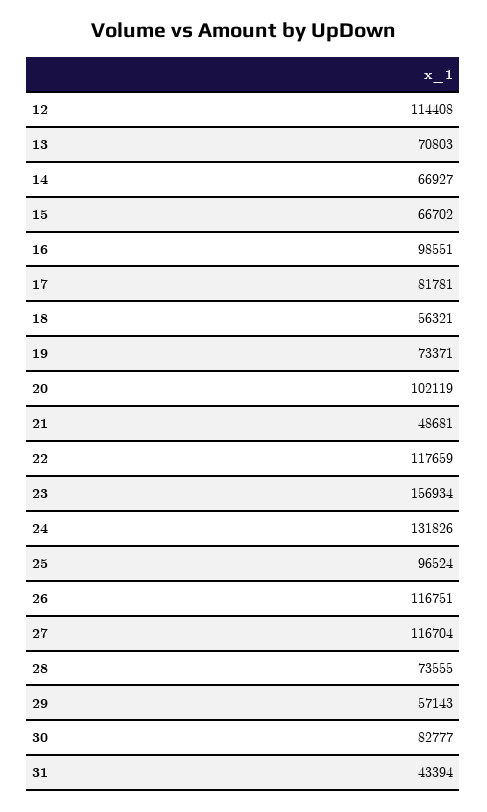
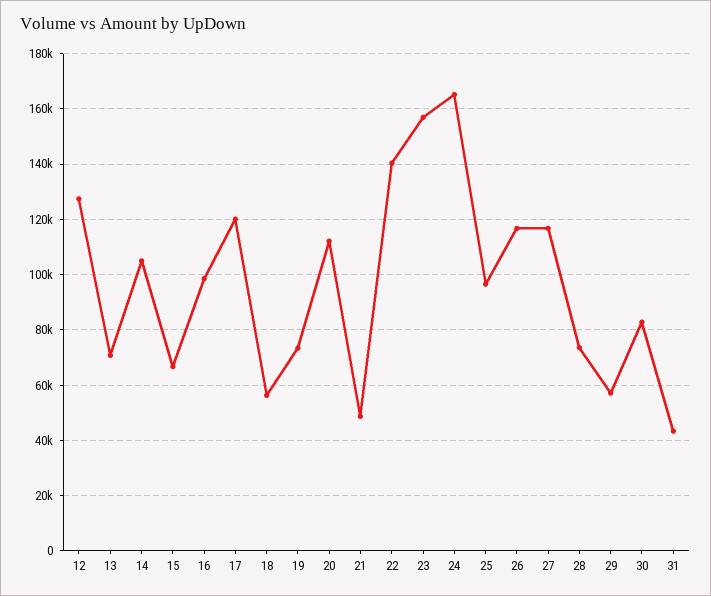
  {
-   "12": 114408,
+   "12": 127500,
    "13": 70803,
-   "14": 66927,
+   "14": 105000,
    "15": 66702,
    "16": 98551,
-   "17": 81781,
+   "17": 120000,
    "18": 56321,
    "19": 73371,
-   "20": 102119,
+   "20": 112500,
    "21": 48681,
-   "22": 117659,
+   "22": 140000,
    "23": 156934,
-   "24": 131826,
+   "24": 165000,
    "25": 96524,
    "26": 116751,
    "27": 116704,
    "28": 73555,
    "29": 57143,
    "30": 82777,
    "31": 43394
  }

